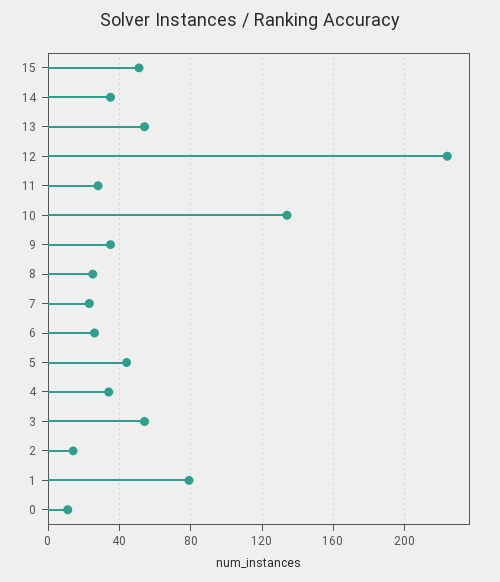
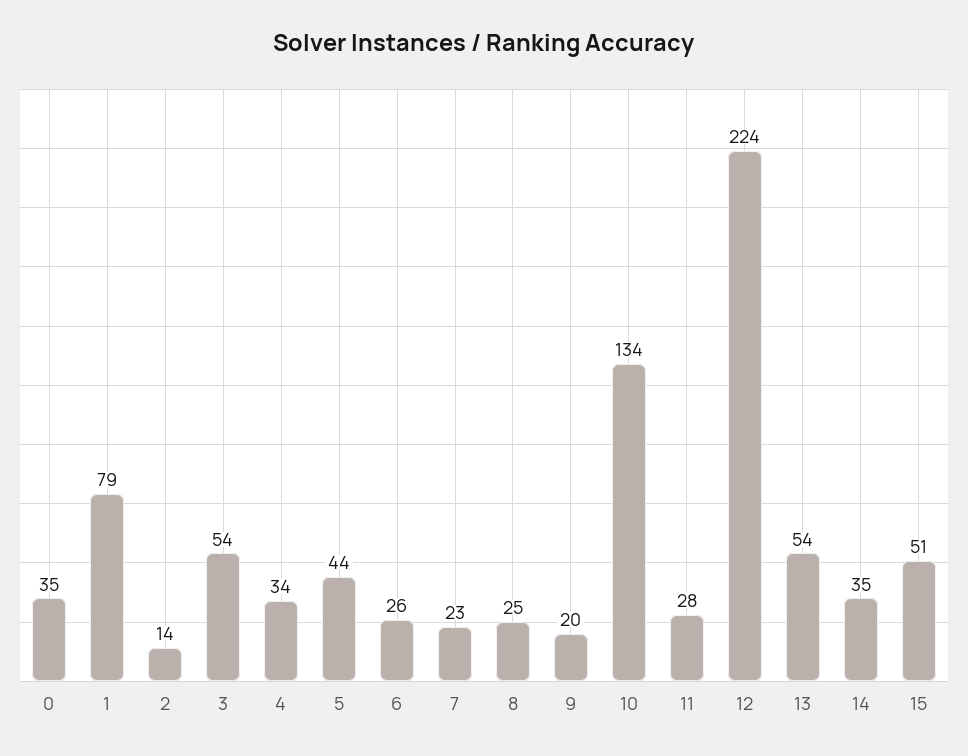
  {
    "15": 51,
    "14": 35,
    "13": 54,
    "12": 224,
    "11": 28,
    "10": 134,
-   "9": 35,
+   "9": 20,
    "8": 25,
    "7": 23,
    "6": 26,
    "5": 44,
    "4": 34,
    "3": 54,
    "2": 14,
    "1": 79,
-   "0": 10
+   "0": 35
  }

